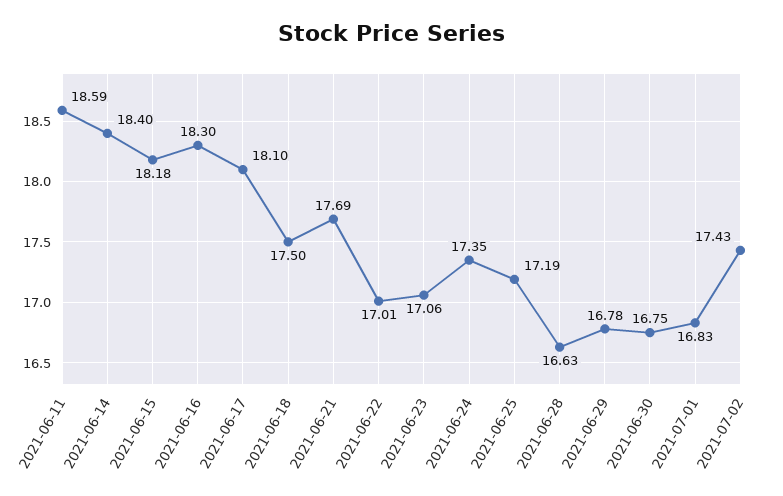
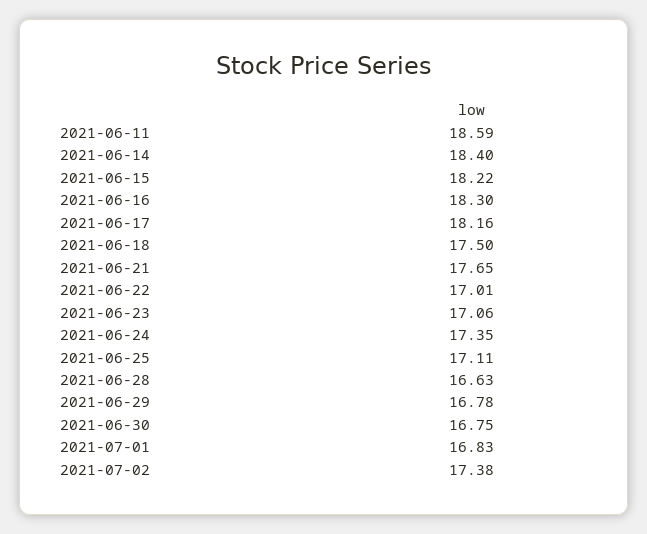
  {
    "2021-06-11": 18.59,
    "2021-06-14": 18.4,
-   "2021-06-15": 18.18,
+   "2021-06-15": 18.22,
    "2021-06-16": 18.3,
-   "2021-06-17": 18.1,
+   "2021-06-17": 18.16,
    "2021-06-18": 17.5,
-   "2021-06-21": 17.69,
+   "2021-06-21": 17.65,
    "2021-06-22": 17.01,
    "2021-06-23": 17.06,
    "2021-06-24": 17.35,
-   "2021-06-25": 17.19,
+   "2021-06-25": 17.11,
    "2021-06-28": 16.63,
    "2021-06-29": 16.78,
    "2021-06-30": 16.75,
    "2021-07-01": 16.83,
-   "2021-07-02": 17.43
+   "2021-07-02": 17.38
  }

